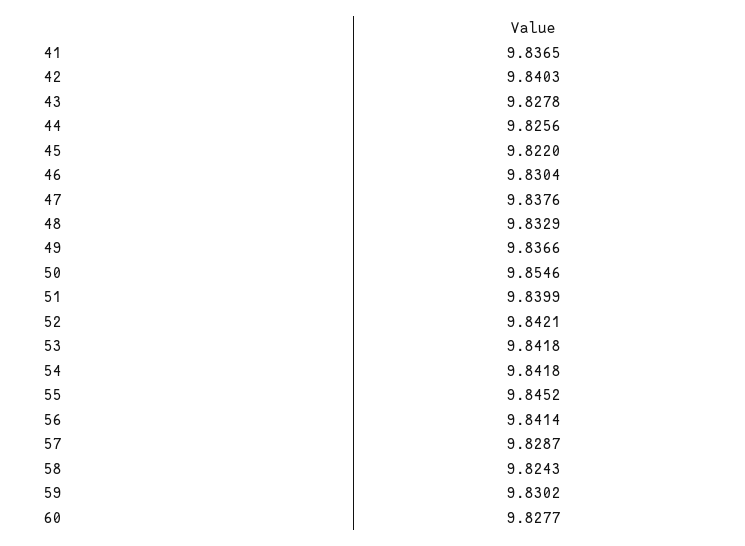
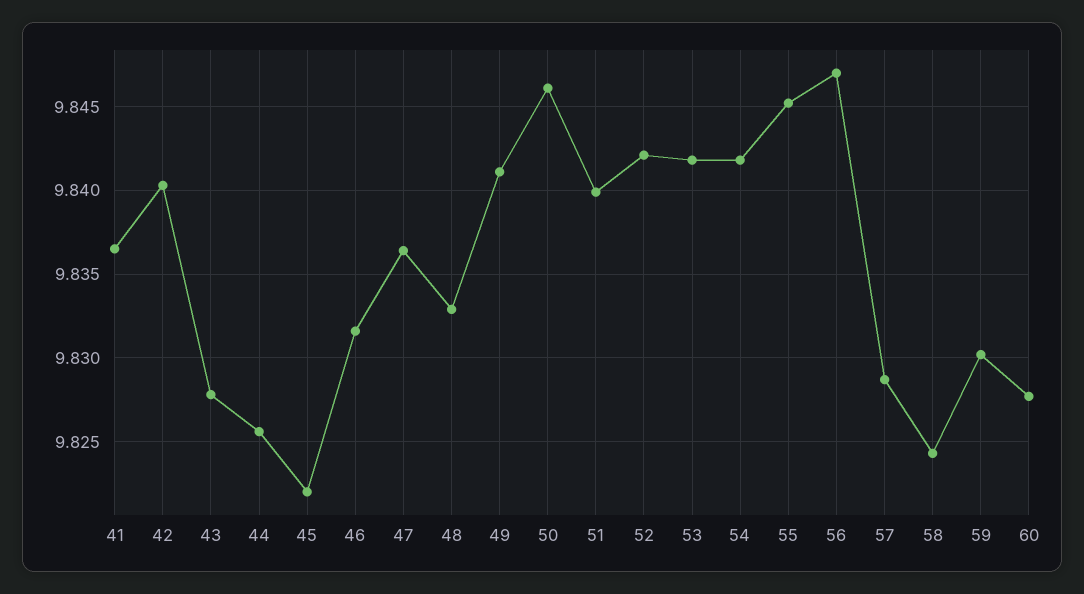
  {
    "41": 9.8365,
    "42": 9.8403,
    "43": 9.8278,
    "44": 9.8256,
    "45": 9.822,
-   "46": 9.8304,
+   "46": 9.8315,
-   "47": 9.8376,
+   "47": 9.8365,
    "48": 9.8329,
-   "49": 9.8366,
+   "49": 9.841,
-   "50": 9.8546,
+   "50": 9.846,
    "51": 9.8399,
    "52": 9.8421,
    "53": 9.8418,
    "54": 9.8418,
    "55": 9.8452,
-   "56": 9.8414,
+   "56": 9.847,
    "57": 9.8287,
    "58": 9.8243,
    "59": 9.8302,
    "60": 9.8277
  }

